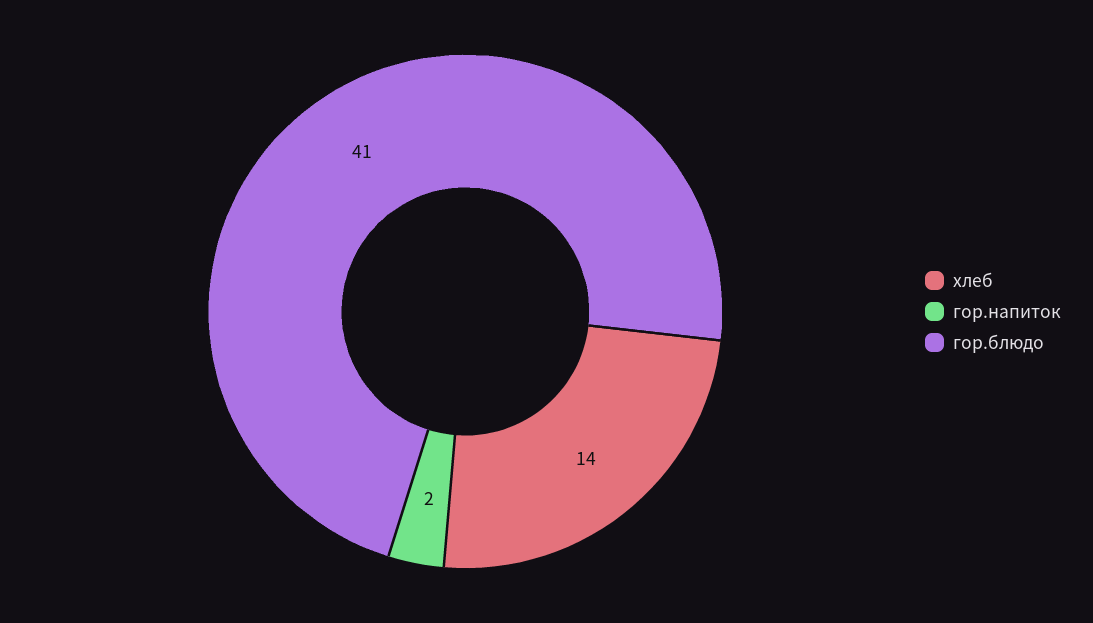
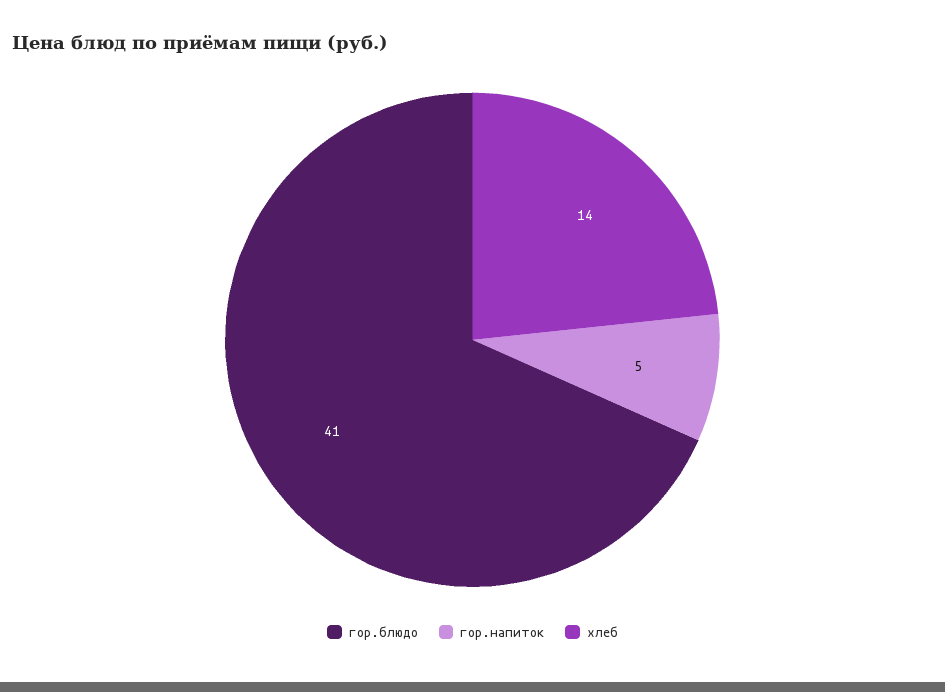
  {
    "хлеб": 14,
-   "гор.напиток": 2,
+   "гор.напиток": 5,
    "гор.блюдо": 41
  }

